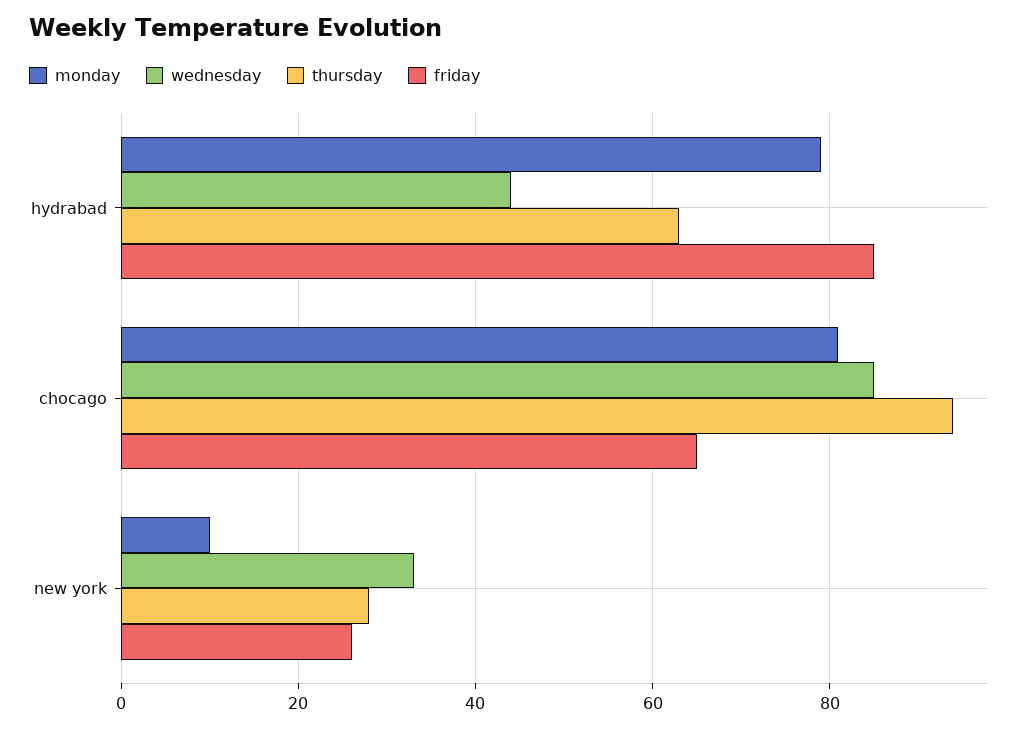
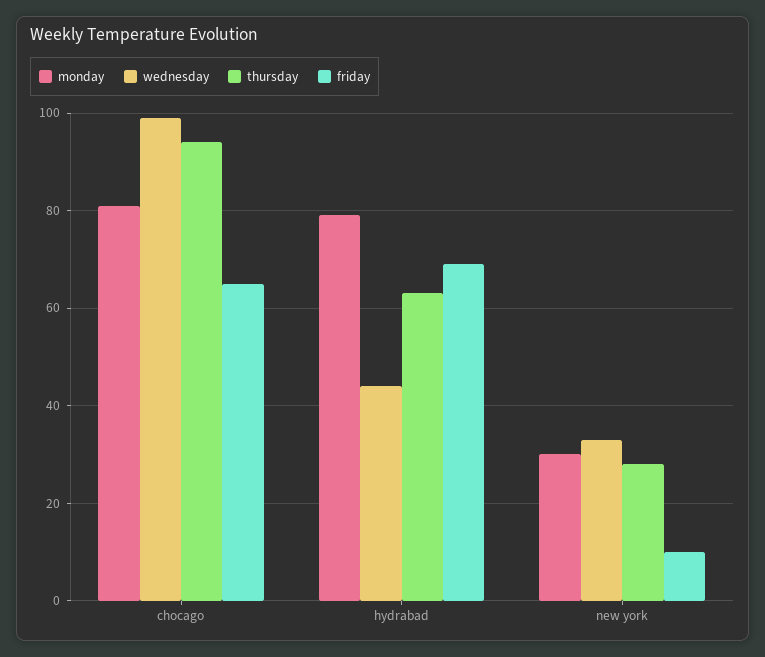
  {
    "monday": {
      "hydrabad": 80,
      "chocago": 80,
-     "new york": 10
+     "new york": 30
    },
    "wednesday": {
      "hydrabad": 45,
-     "chocago": 85,
+     "chocago": 100,
      "new york": 35
    },
    "thursday": {
      "hydrabad": 65,
      "chocago": 95,
      "new york": 30
    },
    "friday": {
-     "hydrabad": 85,
+     "hydrabad": 70,
      "chocago": 65,
-     "new york": 25
+     "new york": 10
    }
  }

